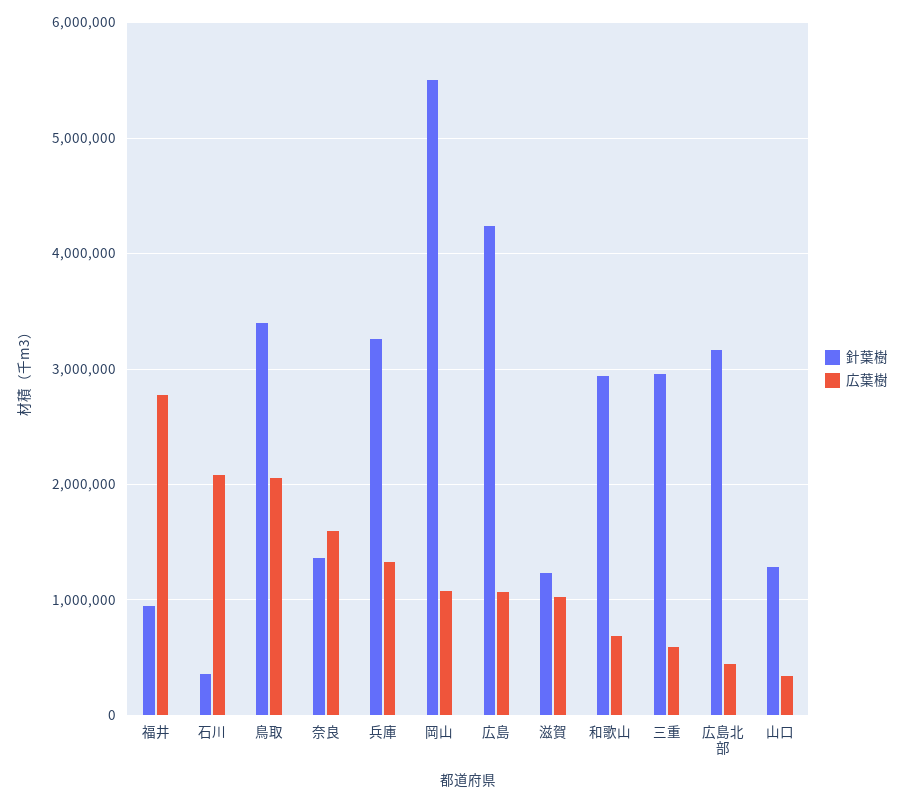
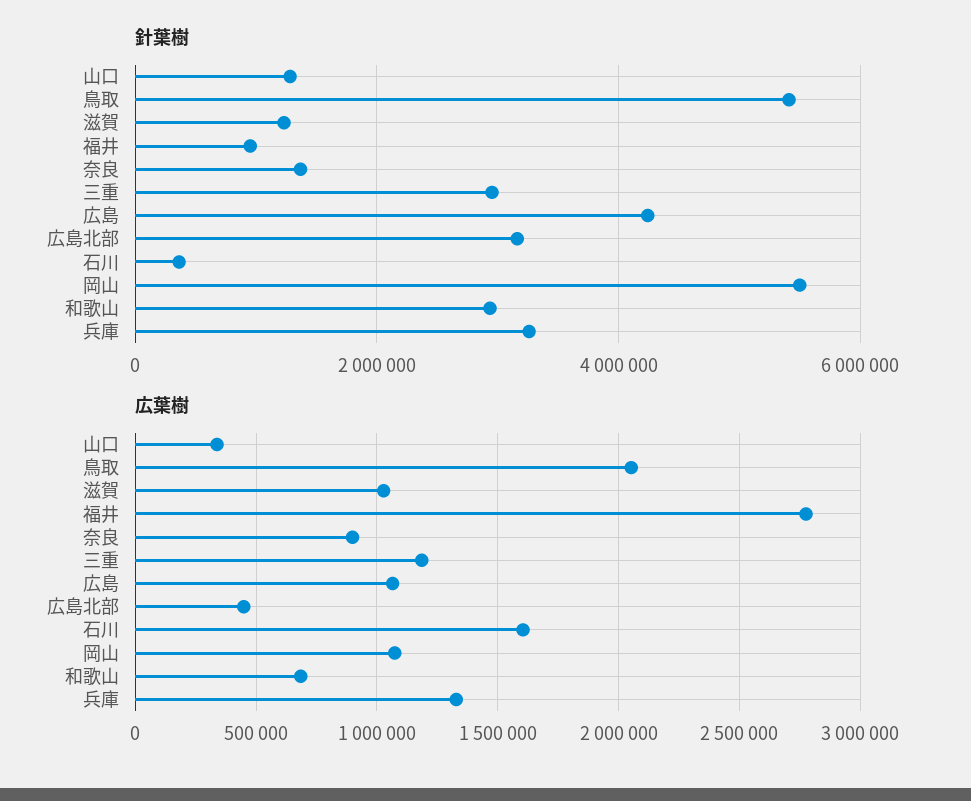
  {
    "針葉樹": {
      "福井": 1000000,
      "石川": 400000,
-     "鳥取": 3400000,
+     "鳥取": 5400000,
      "奈良": 1400000,
      "兵庫": 3300000,
      "岡山": 5500000,
      "広島": 4200000,
      "滋賀": 1200000,
      "和歌山": 2900000,
      "三重": 3000000,
      "広島北部": 3200000,
      "山口": 1300000
    },
    "広葉樹": {
      "福井": 2800000,
-     "石川": 2100000,
+     "石川": 1600000,
      "鳥取": 2050000,
-     "奈良": 1600000,
+     "奈良": 900000,
      "兵庫": 1350000,
      "岡山": 1050000,
      "広島": 1050000,
      "滋賀": 1050000,
      "和歌山": 700000,
-     "三重": 600000,
+     "三重": 1200000,
      "広島北部": 450000,
      "山口": 350000
    }
  }

